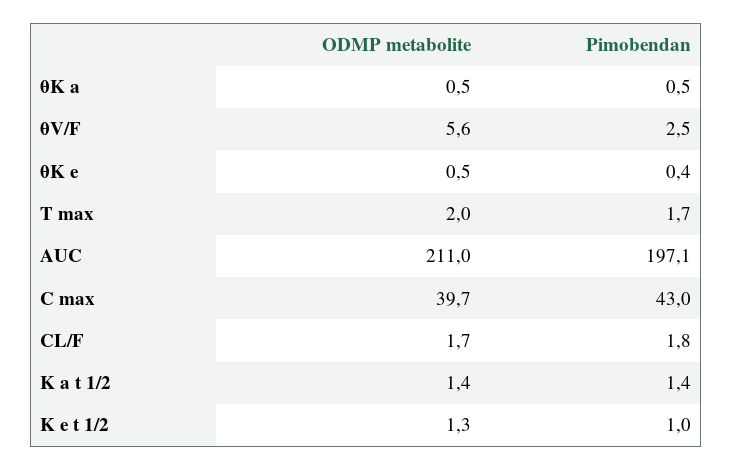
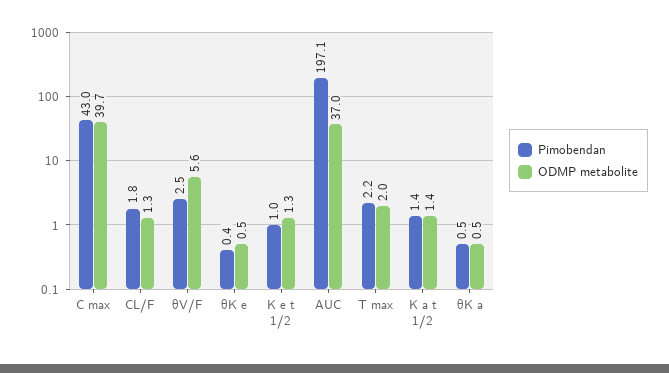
  {
    "ODMP metabolite": {
      "θK a": 0.5,
      "θV/F": 5.6,
      "θK e": 0.5,
      "T max": 2,
-     "AUC": 211,
+     "AUC": 37,
      "C max": 39.7,
-     "CL/F": 1.7,
+     "CL/F": 1.3,
      "K a t 1/2": 1.4,
      "K e t 1/2": 1.3
    },
    "Pimobendan": {
      "θK a": 0.5,
      "θV/F": 2.5,
      "θK e": 0.4,
-     "T max": 1.7,
+     "T max": 2.2,
      "AUC": 197.1,
      "C max": 43,
      "CL/F": 1.8,
      "K a t 1/2": 1.4,
      "K e t 1/2": 1
    }
  }

